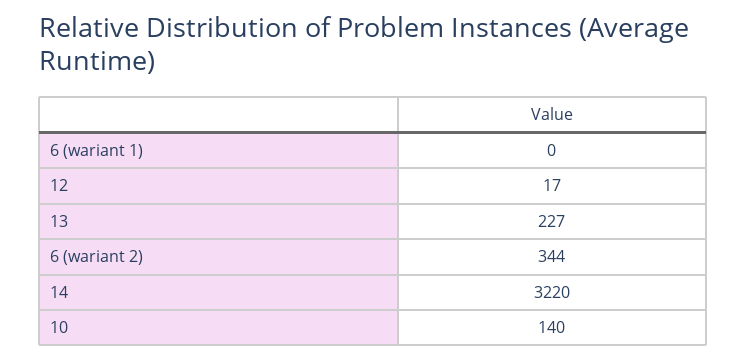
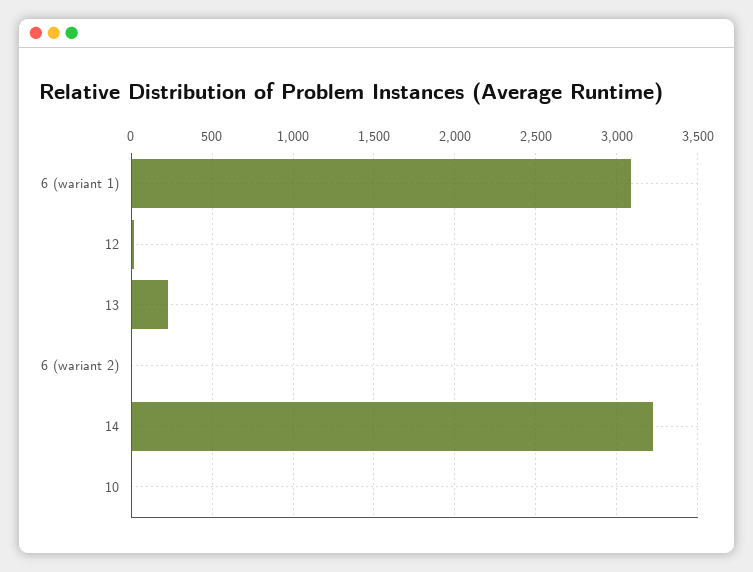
  {
-   "6 (wariant 1)": 0,
+   "6 (wariant 1)": 3100,
    "12": 17,
    "13": 227,
-   "6 (wariant 2)": 344,
+   "6 (wariant 2)": 0,
    "14": 3220,
-   "10": 140
+   "10": 0
  }

